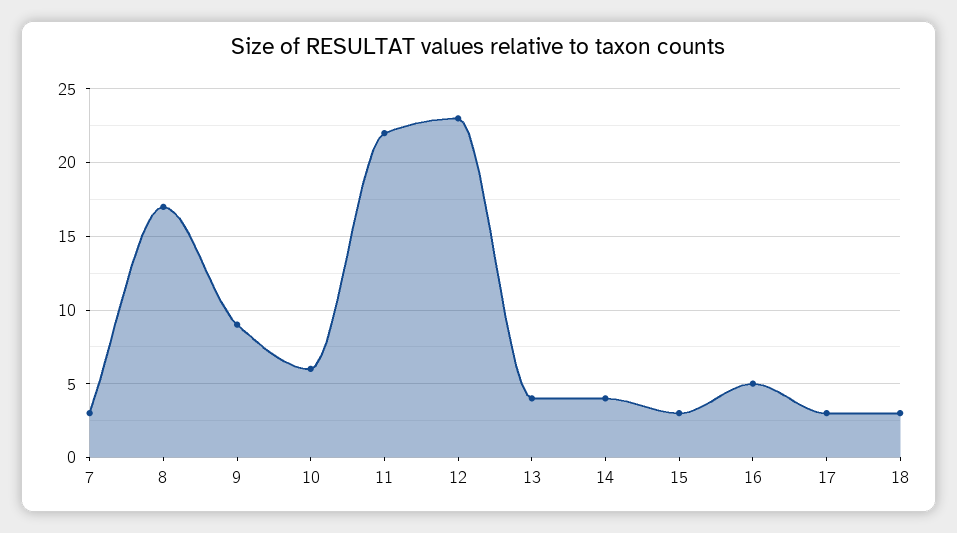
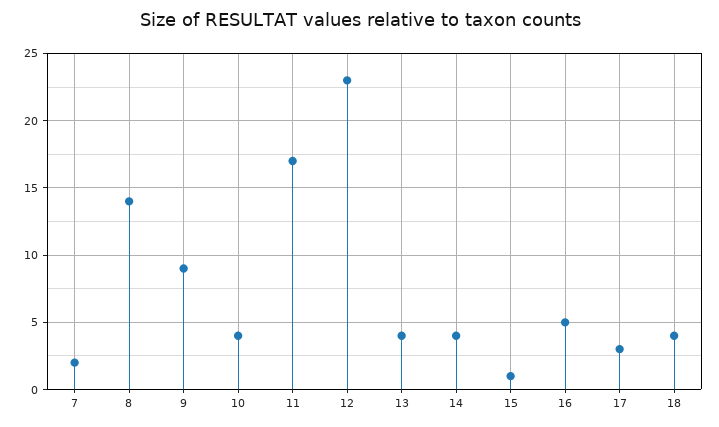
  {
-   "7": 3,
+   "7": 2,
-   "8": 17,
+   "8": 14,
    "9": 9,
-   "10": 6,
+   "10": 4,
-   "11": 22,
+   "11": 17,
    "12": 23,
    "13": 4,
    "14": 4,
-   "15": 3,
+   "15": 1,
    "16": 5,
    "17": 3,
-   "18": 3
+   "18": 4
  }

